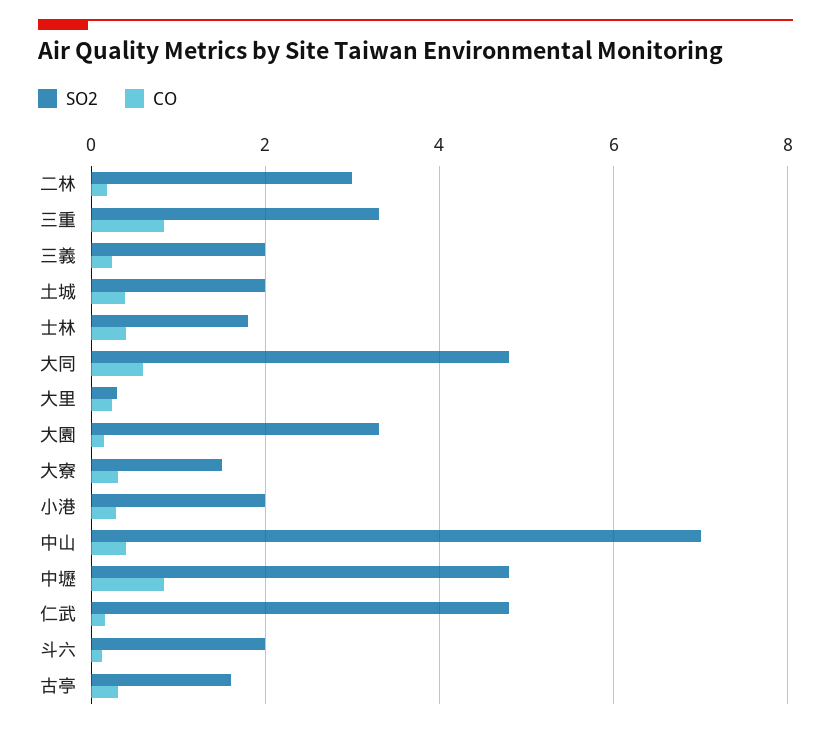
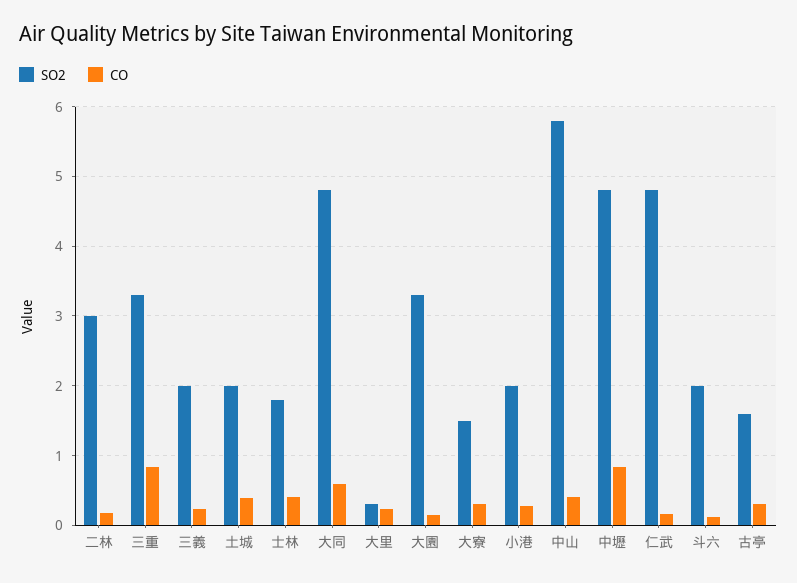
  {
    "SO2": {
      "二林": 3,
      "三重": 3.3,
      "三義": 2,
      "土城": 2,
      "士林": 1.8,
      "大同": 4.8,
      "大里": 0.3,
      "大園": 3.3,
      "大寮": 1.5,
      "小港": 2,
-     "中山": 7,
+     "中山": 5.8,
      "中壢": 4.8,
      "仁武": 4.8,
      "斗六": 2,
      "古亭": 1.6
    },
    "CO": {
      "二林": 0.2,
      "三重": 0.8,
      "三義": 0.2,
      "土城": 0.4,
      "士林": 0.4,
      "大同": 0.6,
      "大里": 0.2,
      "大園": 0.2,
      "大寮": 0.3,
      "小港": 0.3,
      "中山": 0.4,
      "中壢": 0.8,
      "仁武": 0.2,
      "斗六": 0.1,
      "古亭": 0.3
    }
  }

